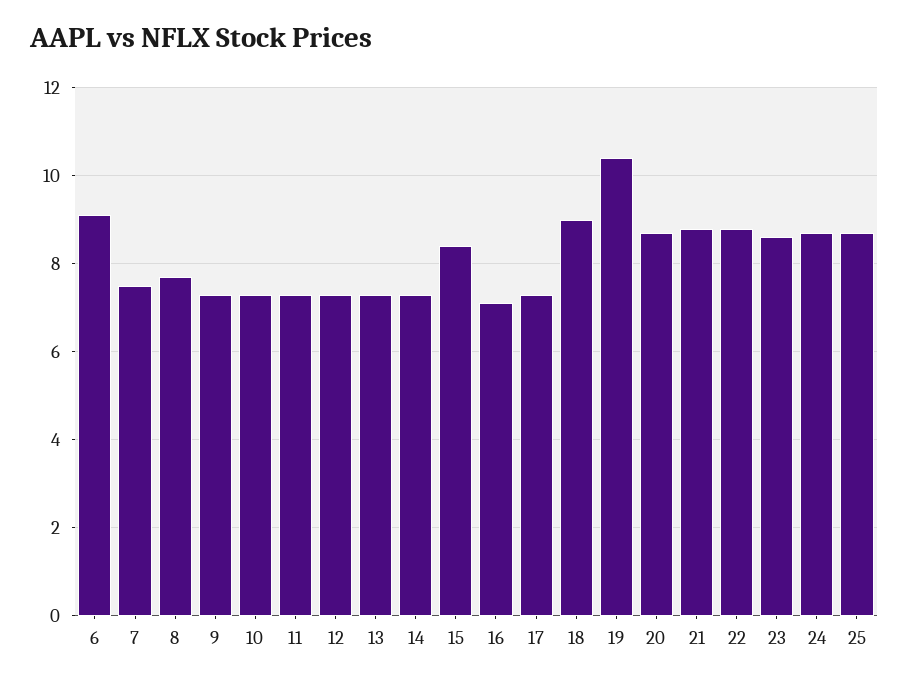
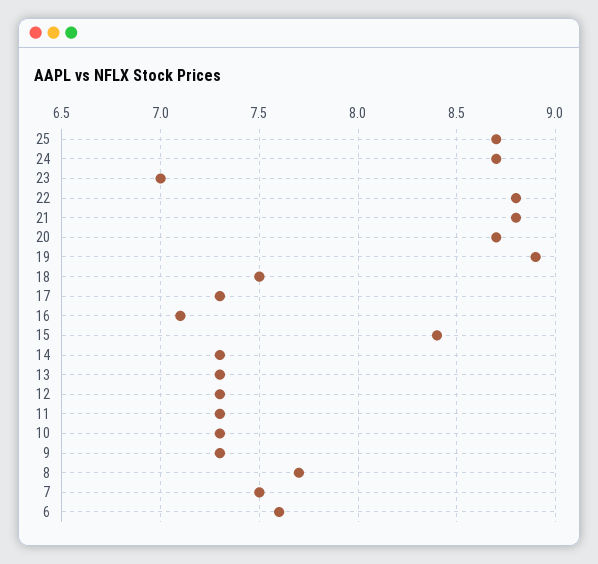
  {
-   "6": 9,
+   "6": 7.6,
    "7": 7.5,
    "8": 7.7,
    "9": 7.3,
    "10": 7.3,
    "11": 7.3,
    "12": 7.3,
    "13": 7.3,
    "14": 7.3,
    "15": 8.4,
    "16": 7.1,
    "17": 7.3,
-   "18": 9,
+   "18": 7.5,
-   "19": 10.5,
+   "19": 8.9,
    "20": 8.7,
    "21": 8.8,
    "22": 8.8,
-   "23": 8.5,
+   "23": 7,
    "24": 8.7,
    "25": 8.7
  }

